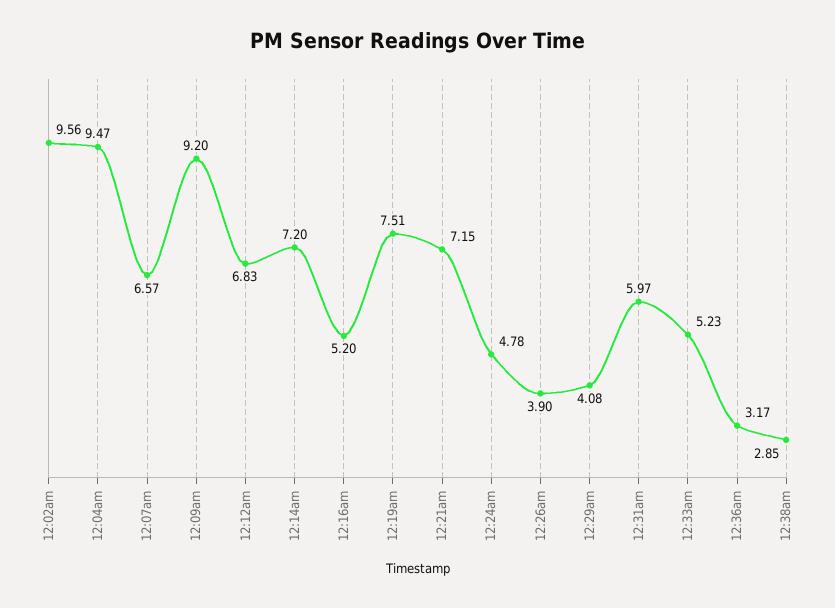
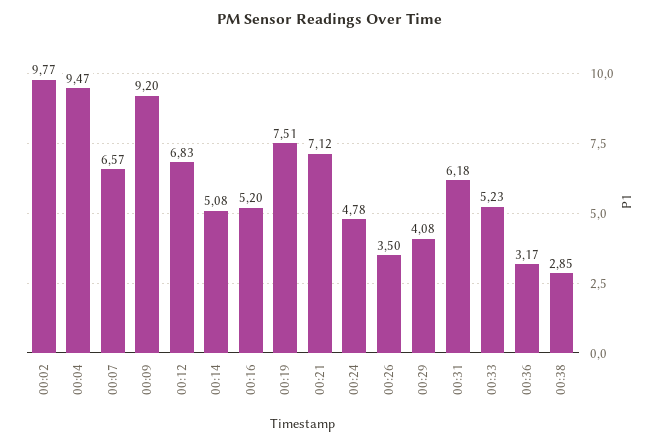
  {
-   "12:02am": 9.56,
+   "12:02am": 9.77,
    "12:04am": 9.47,
    "12:07am": 6.57,
    "12:09am": 9.2,
    "12:12am": 6.83,
-   "12:14am": 7.2,
+   "12:14am": 5.08,
    "12:16am": 5.2,
    "12:19am": 7.51,
-   "12:21am": 7.15,
+   "12:21am": 7.12,
    "12:24am": 4.78,
-   "12:26am": 3.9,
+   "12:26am": 3.5,
    "12:29am": 4.08,
-   "12:31am": 5.97,
+   "12:31am": 6.18,
    "12:33am": 5.23,
    "12:36am": 3.17,
    "12:38am": 2.85
  }

